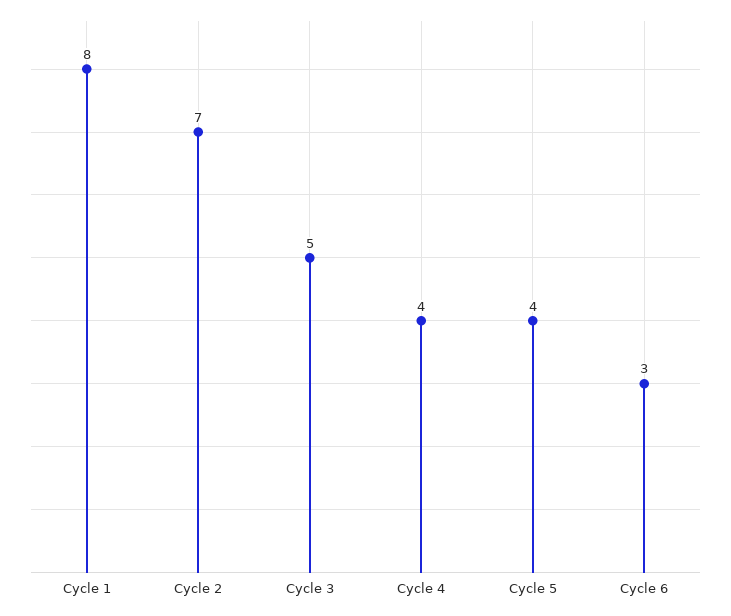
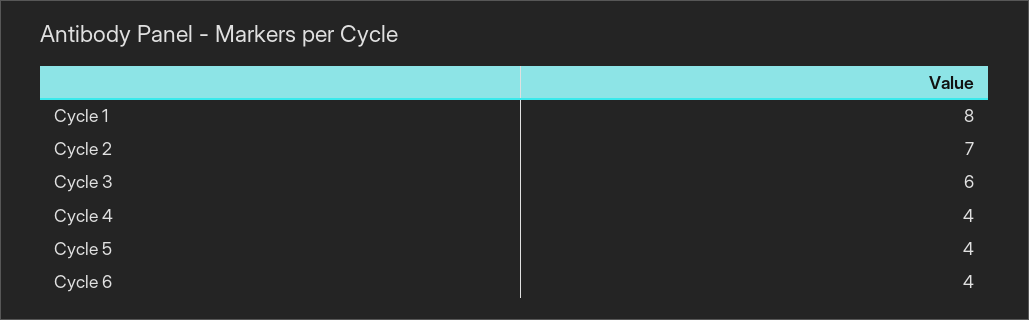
  {
    "Cycle 1": 8,
    "Cycle 2": 7,
-   "Cycle 3": 5,
+   "Cycle 3": 6,
    "Cycle 4": 4,
    "Cycle 5": 4,
-   "Cycle 6": 3
+   "Cycle 6": 4
  }

